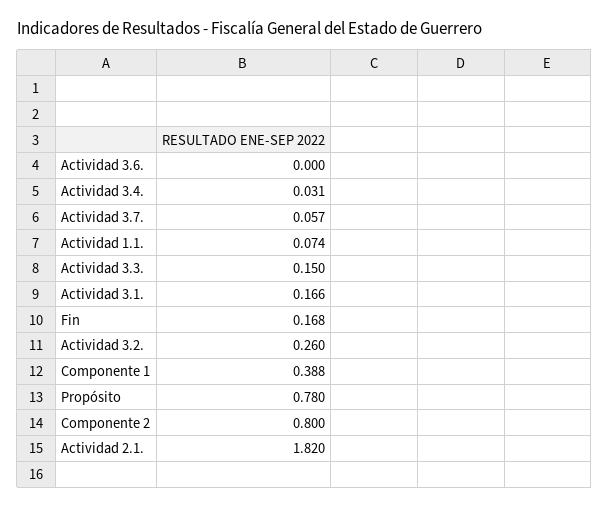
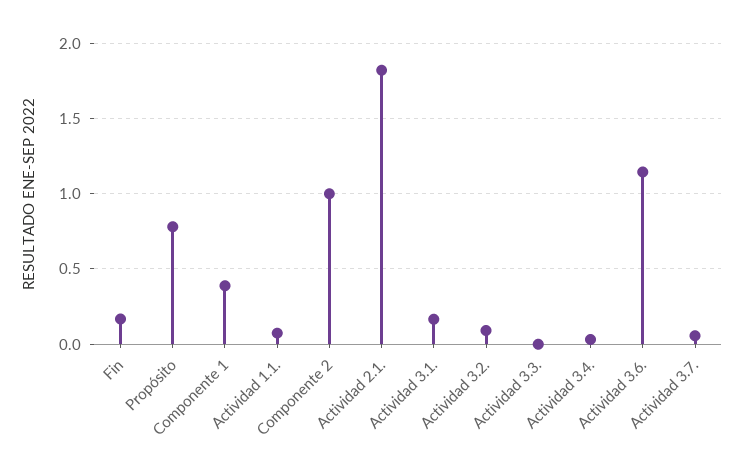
  {
-   "Actividad 3.6.": 0,
+   "Actividad 3.6.": 1.15,
    "Actividad 3.4.": 0.031,
    "Actividad 3.7.": 0.057,
    "Actividad 1.1.": 0.074,
-   "Actividad 3.3.": 0.15,
+   "Actividad 3.3.": 0,
    "Actividad 3.1.": 0.166,
    "Fin": 0.168,
-   "Actividad 3.2.": 0.26,
+   "Actividad 3.2.": 0.1,
    "Componente 1": 0.388,
    "Propósito": 0.78,
-   "Componente 2": 0.8,
+   "Componente 2": 1,
    "Actividad 2.1.": 1.82
  }

